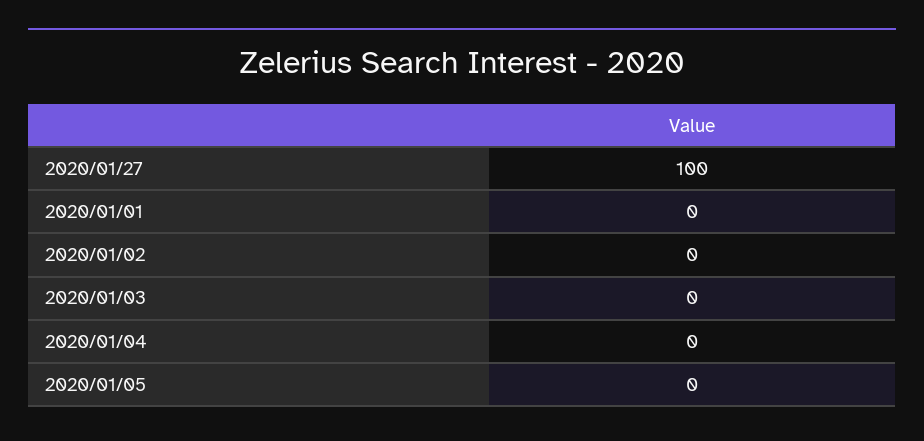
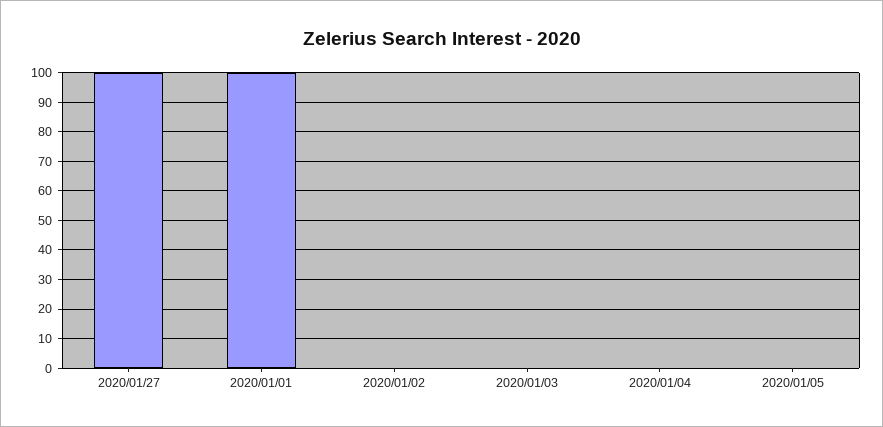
  {
    "2020/01/27": 100,
-   "2020/01/01": 0,
+   "2020/01/01": 100,
    "2020/01/02": 0,
    "2020/01/03": 0,
    "2020/01/04": 0,
    "2020/01/05": 0
  }

